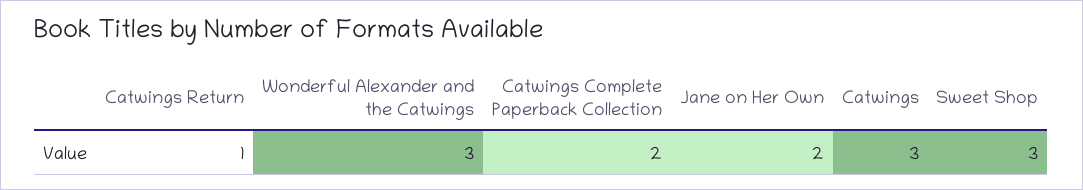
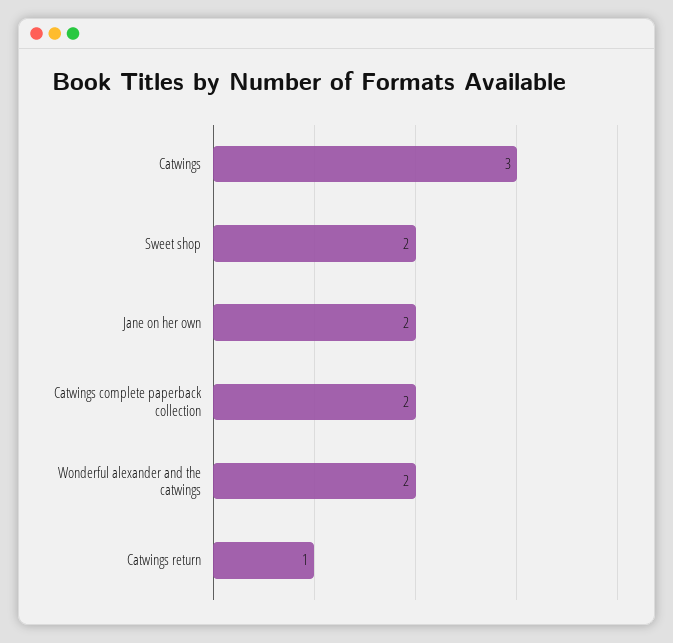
  {
    "Catwings Return": 1,
-   "Wonderful Alexander and the Catwings": 3,
+   "Wonderful Alexander and the Catwings": 2,
    "Catwings Complete Paperback Collection": 2,
    "Jane on Her Own": 2,
    "Catwings": 3,
-   "Sweet Shop": 3
+   "Sweet Shop": 2
  }

